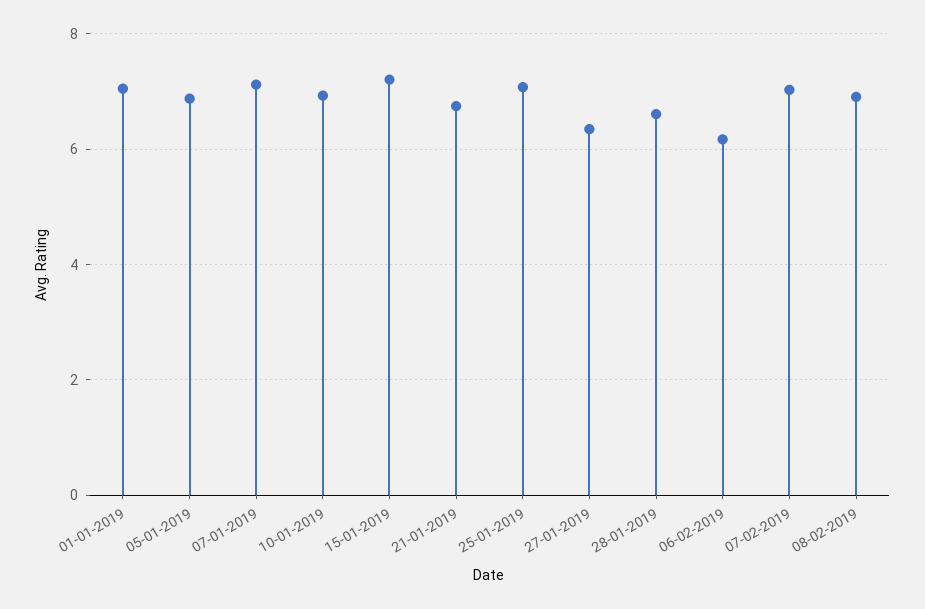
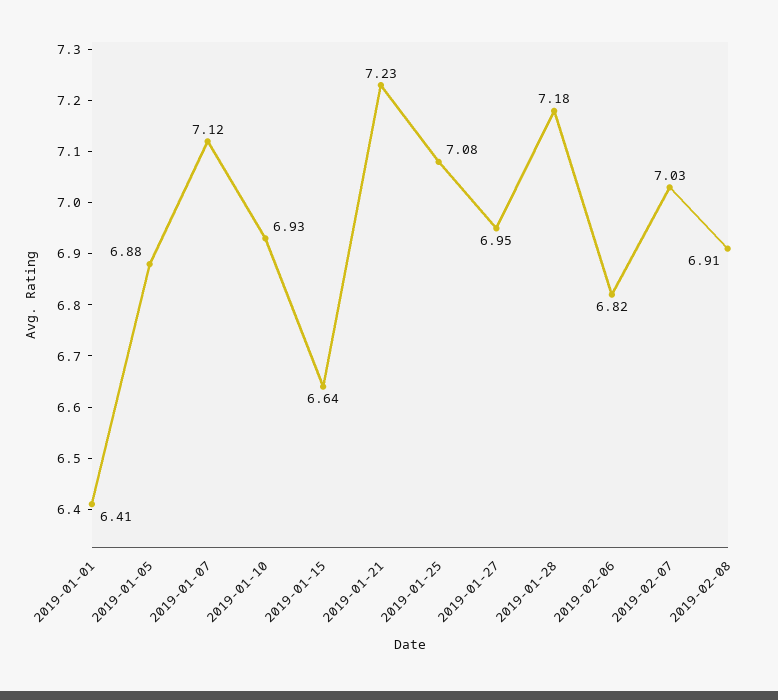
  {
-   "01-01-2019": 7,
+   "01-01-2019": 6.41,
    "05-01-2019": 6.88,
    "07-01-2019": 7.12,
    "10-01-2019": 6.93,
-   "15-01-2019": 7.2,
+   "15-01-2019": 6.64,
-   "21-01-2019": 6.8,
+   "21-01-2019": 7.23,
    "25-01-2019": 7.08,
-   "27-01-2019": 6.4,
+   "27-01-2019": 6.95,
-   "28-01-2019": 6.6,
+   "28-01-2019": 7.18,
-   "06-02-2019": 6.2,
+   "06-02-2019": 6.82,
    "07-02-2019": 7.03,
    "08-02-2019": 6.91
  }

